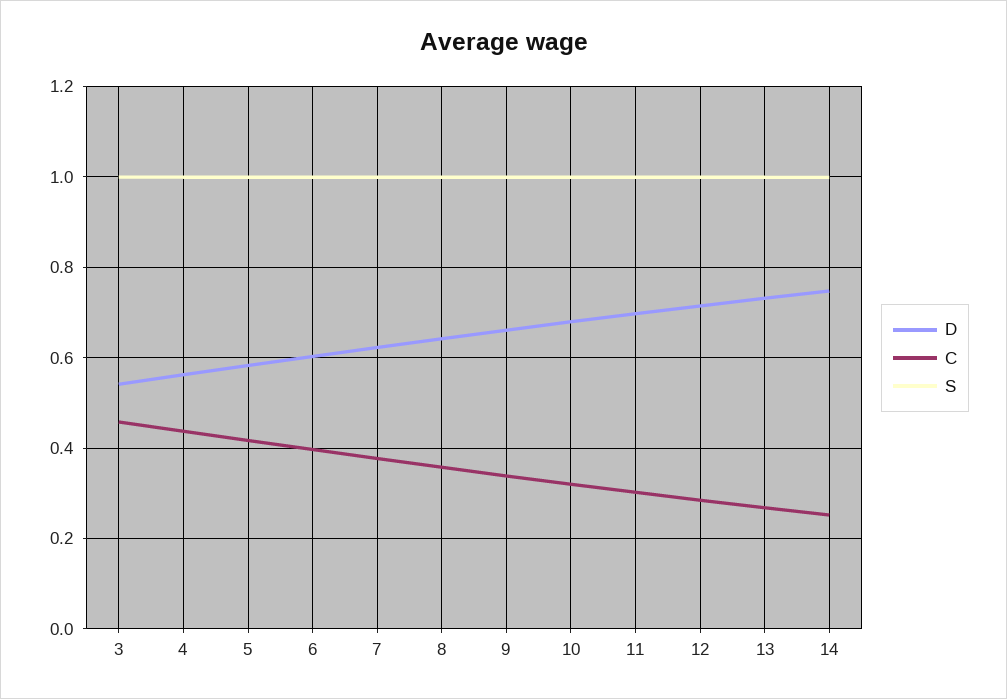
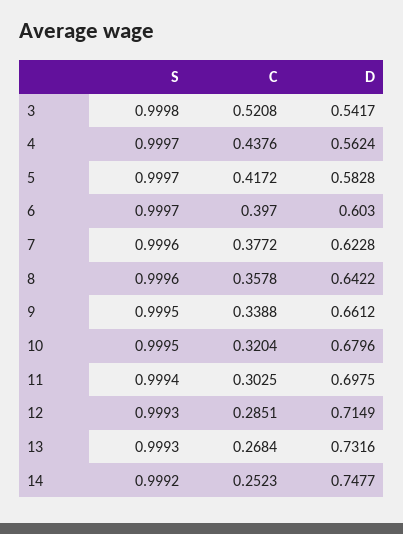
  {
    "D": {
      "3": 0.5417,
      "4": 0.5624,
      "5": 0.5828,
      "6": 0.603,
      "7": 0.6228,
      "8": 0.6422,
      "9": 0.6612,
      "10": 0.6796,
      "11": 0.6975,
      "12": 0.7149,
      "13": 0.7316,
      "14": 0.7477
    },
    "C": {
-     "3": 0.46,
+     "3": 0.5208,
      "4": 0.4376,
      "5": 0.4172,
      "6": 0.397,
      "7": 0.3772,
      "8": 0.3578,
      "9": 0.3388,
      "10": 0.3204,
      "11": 0.3025,
      "12": 0.2851,
      "13": 0.2684,
      "14": 0.2523
    },
    "S": {
      "3": 0.9998,
      "4": 0.9997,
      "5": 0.9997,
      "6": 0.9997,
      "7": 0.9996,
      "8": 0.9996,
      "9": 0.9995,
      "10": 0.9995,
      "11": 0.9994,
      "12": 0.9993,
      "13": 0.9993,
      "14": 0.9992
    }
  }

